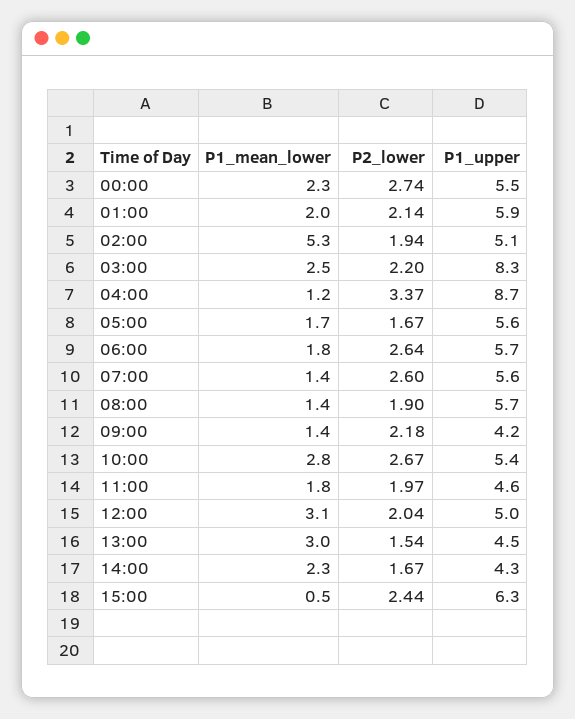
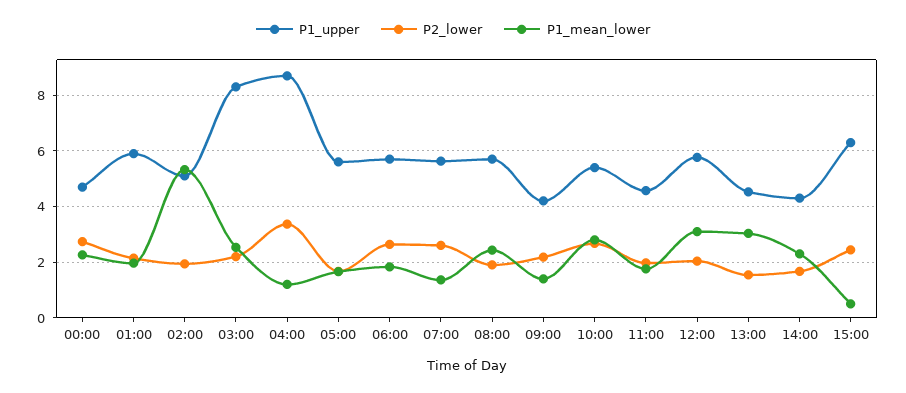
  {
    "P1_mean_lower": {
      "00:00": 2.3,
      "01:00": 2,
      "02:00": 5.3,
      "03:00": 2.5,
      "04:00": 1.2,
      "05:00": 1.7,
      "06:00": 1.8,
      "07:00": 1.4,
-     "08:00": 1.4,
+     "08:00": 2.5,
      "09:00": 1.4,
      "10:00": 2.8,
      "11:00": 1.8,
      "12:00": 3.1,
      "13:00": 3,
      "14:00": 2.3,
      "15:00": 0.5
    },
    "P2_lower": {
      "00:00": 2.74,
      "01:00": 2.14,
      "02:00": 1.94,
      "03:00": 2.2,
      "04:00": 3.37,
      "05:00": 1.67,
      "06:00": 2.64,
      "07:00": 2.6,
      "08:00": 1.9,
      "09:00": 2.18,
      "10:00": 2.67,
      "11:00": 1.97,
      "12:00": 2.04,
      "13:00": 1.54,
      "14:00": 1.67,
      "15:00": 2.44
    },
    "P1_upper": {
-     "00:00": 5.5,
+     "00:00": 4.75,
      "01:00": 5.9,
      "02:00": 5.1,
      "03:00": 8.3,
      "04:00": 8.7,
      "05:00": 5.6,
      "06:00": 5.7,
      "07:00": 5.6,
      "08:00": 5.7,
      "09:00": 4.2,
      "10:00": 5.4,
      "11:00": 4.6,
-     "12:00": 5,
+     "12:00": 5.75,
      "13:00": 4.5,
      "14:00": 4.3,
      "15:00": 6.3
    }
  }

